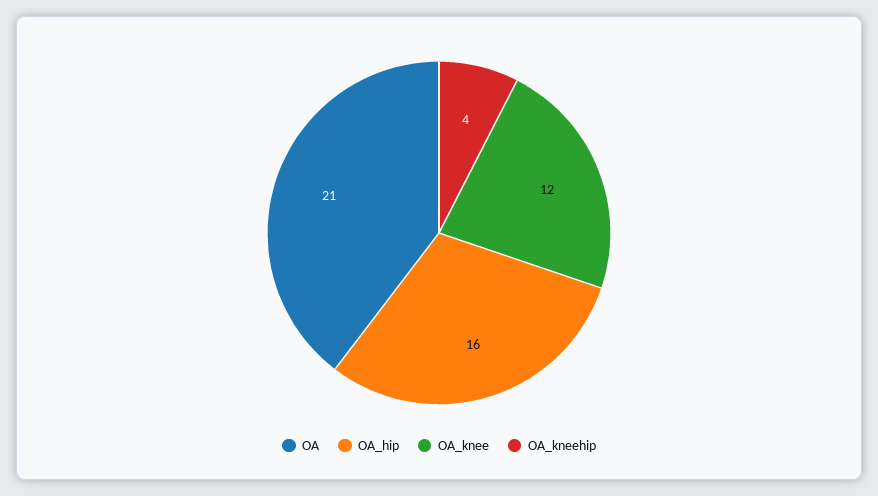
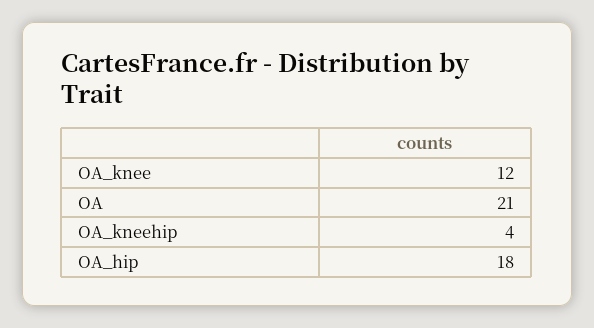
  {
    "OA": 21,
-   "OA_hip": 16,
+   "OA_hip": 18,
    "OA_knee": 12,
    "OA_kneehip": 4
  }

